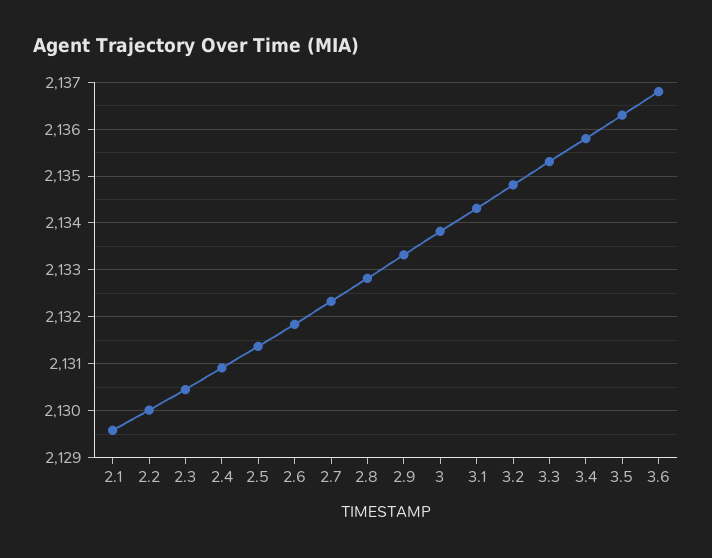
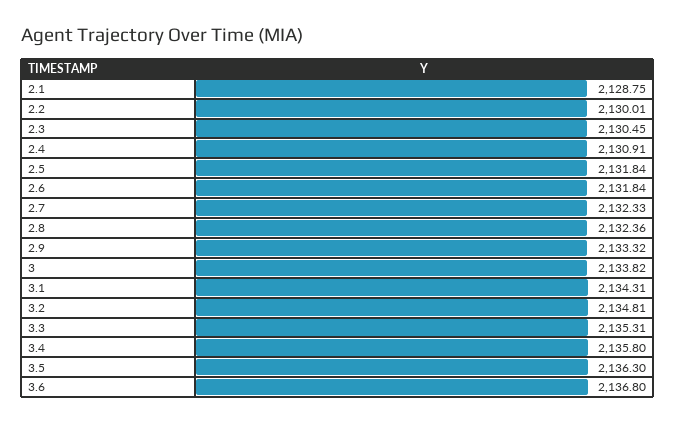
  {
-   "2.1": 2129.6,
+   "2.1": 2128.75,
    "2.2": 2130.01,
    "2.3": 2130.45,
    "2.4": 2130.91,
-   "2.5": 2131.4,
+   "2.5": 2131.84,
    "2.6": 2131.84,
    "2.7": 2132.33,
-   "2.8": 2132.8,
+   "2.8": 2132.36,
    "2.9": 2133.32,
    "3": 2133.82,
    "3.1": 2134.31,
    "3.2": 2134.81,
    "3.3": 2135.31,
    "3.4": 2135.8,
    "3.5": 2136.3,
    "3.6": 2136.8
  }

